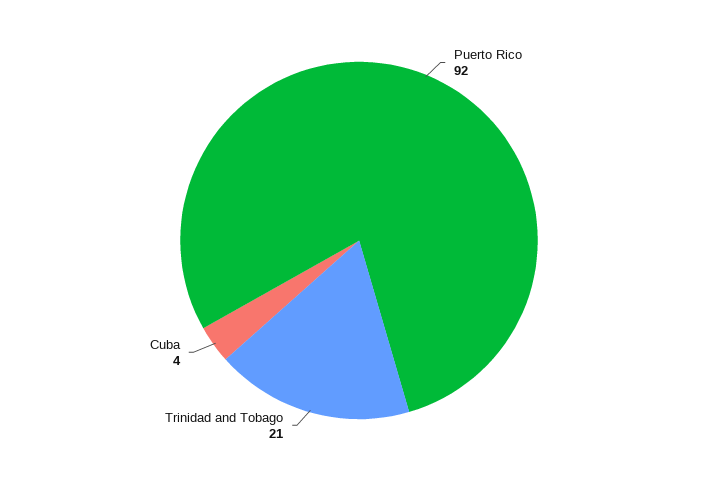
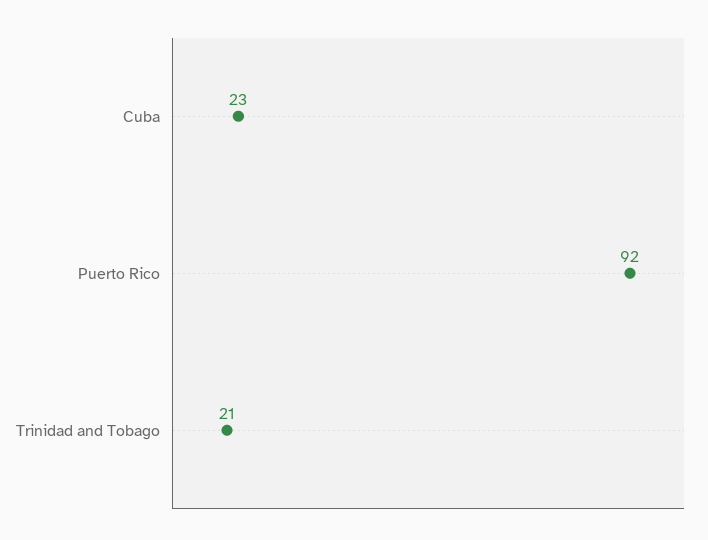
  {
    "Puerto Rico": 92,
    "Trinidad and Tobago": 21,
-   "Cuba": 4
+   "Cuba": 23
  }

